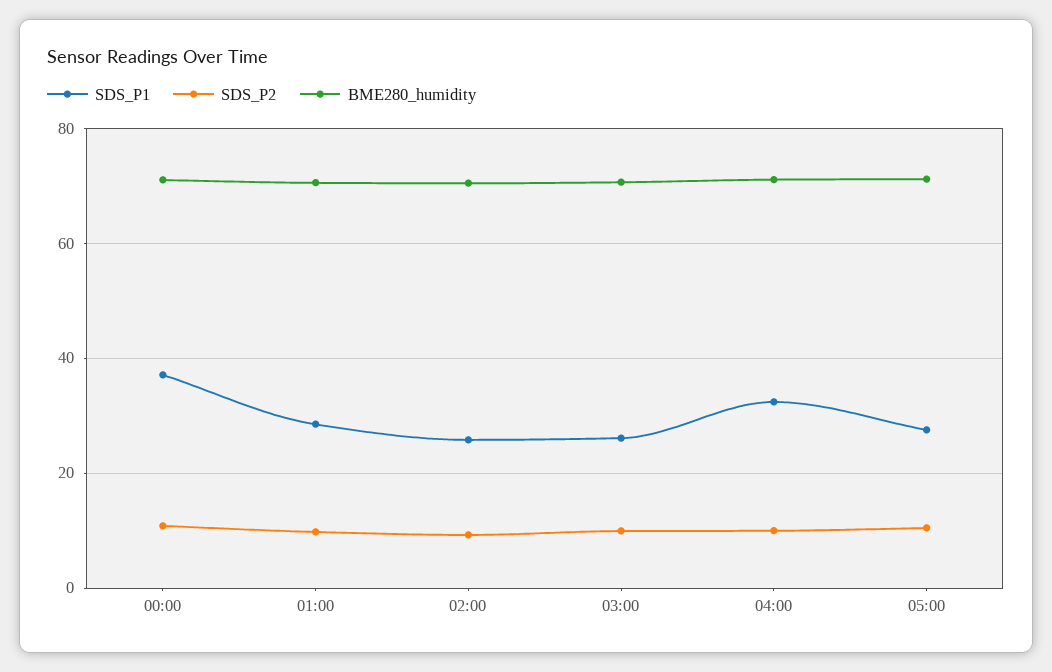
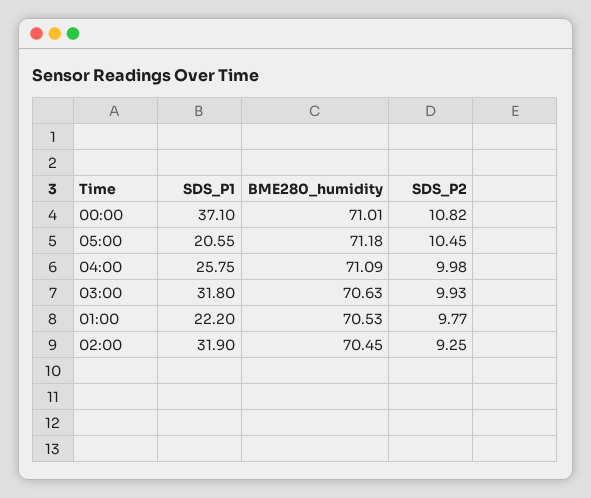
  {
    "SDS_P1": {
      "00:00": 37.1,
-     "01:00": 28,
+     "01:00": 22.2,
-     "02:00": 26,
+     "02:00": 31.9,
-     "03:00": 26,
+     "03:00": 31.8,
-     "04:00": 32,
+     "04:00": 25.75,
-     "05:00": 28
+     "05:00": 20.55
    },
    "SDS_P2": {
      "00:00": 10.82,
      "01:00": 9.77,
      "02:00": 9.25,
      "03:00": 9.93,
      "04:00": 9.98,
      "05:00": 10.45
    },
    "BME280_humidity": {
      "00:00": 71.01,
      "01:00": 70.53,
      "02:00": 70.45,
      "03:00": 70.63,
      "04:00": 71.09,
      "05:00": 71.18
    }
  }

